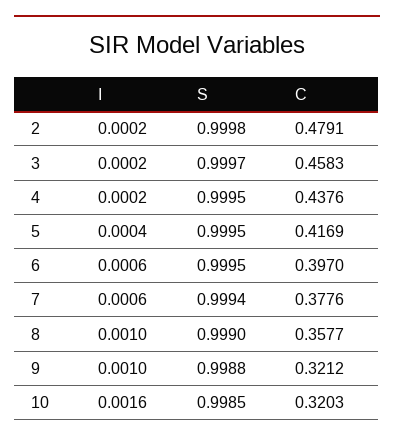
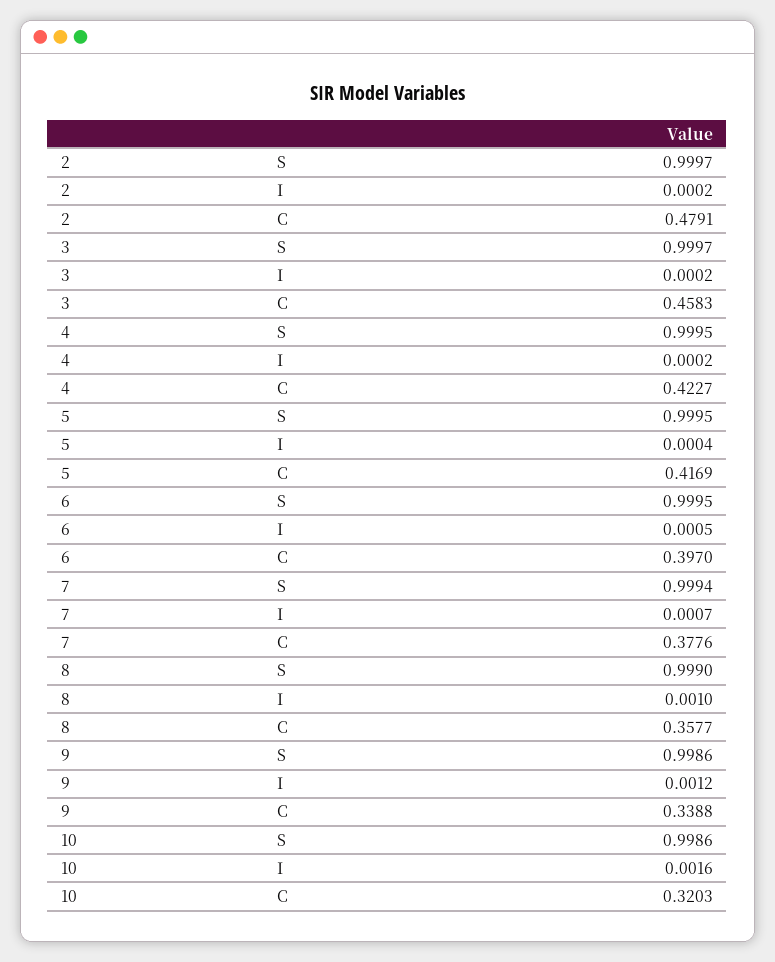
  {
    "I": {
      "2": 0.0002,
      "3": 0.0002,
      "4": 0.0002,
      "5": 0.0004,
-     "6": 0.0006,
+     "6": 0.0005,
-     "7": 0.0006,
+     "7": 0.0007,
      "8": 0.001,
-     "9": 0.001,
+     "9": 0.0012,
      "10": 0.0016
    },
    "S": {
-     "2": 0.9998,
+     "2": 0.9997,
      "3": 0.9997,
      "4": 0.9995,
      "5": 0.9995,
      "6": 0.9995,
      "7": 0.9994,
      "8": 0.999,
-     "9": 0.9988,
+     "9": 0.9986,
-     "10": 0.9985
+     "10": 0.9986
    },
    "C": {
      "2": 0.4791,
      "3": 0.4583,
-     "4": 0.4376,
+     "4": 0.4227,
      "5": 0.4169,
      "6": 0.397,
      "7": 0.3776,
      "8": 0.3577,
-     "9": 0.3212,
+     "9": 0.3388,
      "10": 0.3203
    }
  }

